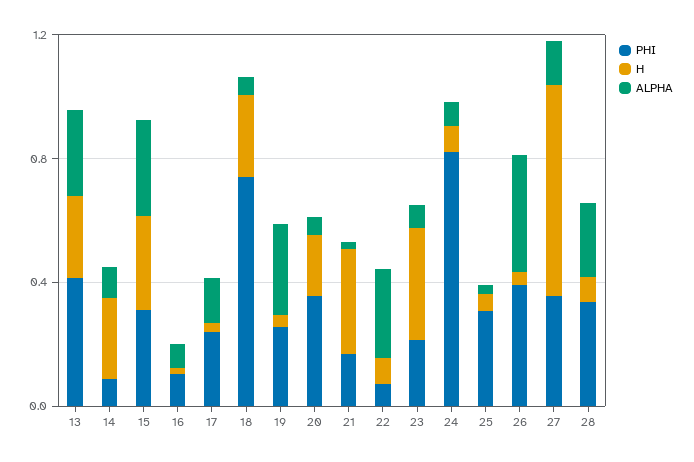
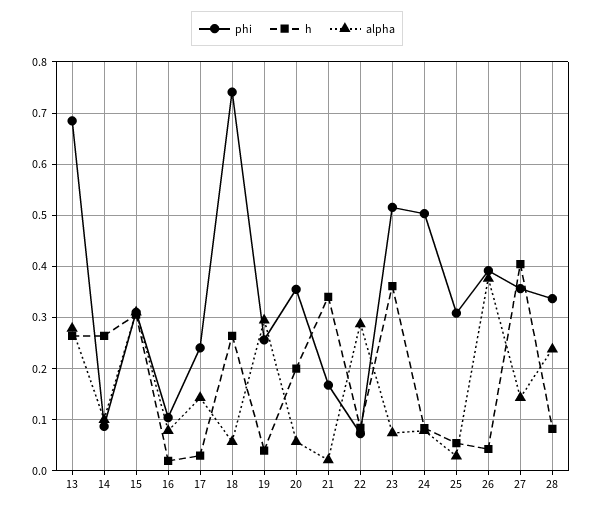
  {
    "PHI": {
-     "13": 0.4,
+     "13": 0.68,
      "14": 0.08,
      "15": 0.32,
      "16": 0.1,
      "17": 0.24,
      "18": 0.74,
      "19": 0.26,
      "20": 0.36,
      "21": 0.16,
      "22": 0.08,
-     "23": 0.2,
+     "23": 0.52,
-     "24": 0.8,
+     "24": 0.5,
      "25": 0.3,
      "26": 0.4,
      "27": 0.36,
      "28": 0.34
    },
    "H": {
      "13": 0.26,
      "14": 0.26,
      "15": 0.3,
      "16": 0.02,
      "17": 0.02,
      "18": 0.26,
      "19": 0.04,
      "20": 0.2,
      "21": 0.34,
      "22": 0.08,
      "23": 0.36,
      "24": 0.08,
      "25": 0.06,
      "26": 0.04,
-     "27": 0.7,
+     "27": 0.4,
      "28": 0.08
    },
    "ALPHA": {
      "13": 0.28,
      "14": 0.1,
      "15": 0.32,
      "16": 0.08,
      "17": 0.14,
      "18": 0.06,
      "19": 0.3,
      "20": 0.06,
      "21": 0.02,
      "22": 0.28,
      "23": 0.08,
      "24": 0.08,
      "25": 0.02,
      "26": 0.38,
      "27": 0.14,
      "28": 0.24
    }
  }

